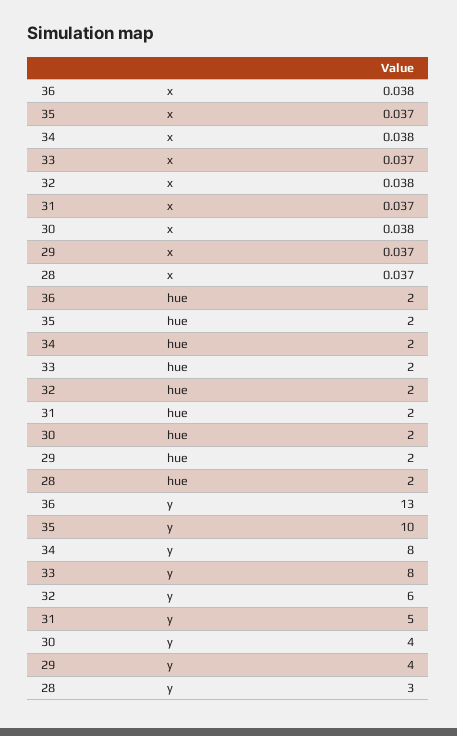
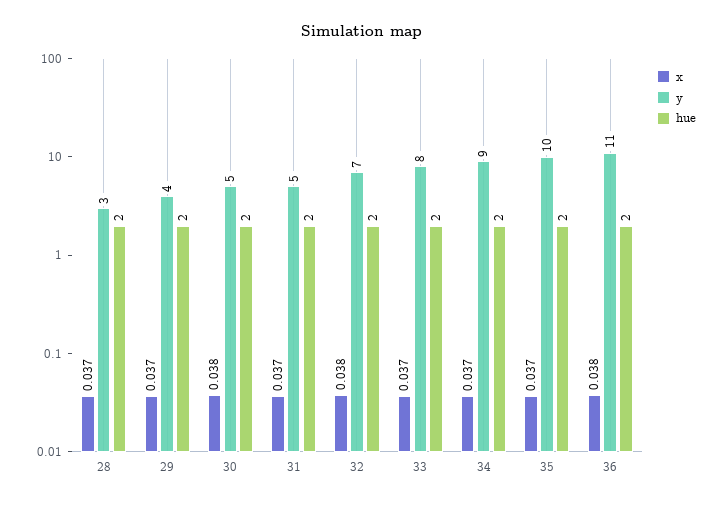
  {
    "x": {
      "36": 0.038,
      "35": 0.037,
-     "34": 0.038,
+     "34": 0.037,
      "33": 0.037,
      "32": 0.038,
      "31": 0.037,
      "30": 0.038,
      "29": 0.037,
      "28": 0.037
    },
    "hue": {
      "36": 2,
      "35": 2,
      "34": 2,
      "33": 2,
      "32": 2,
      "31": 2,
      "30": 2,
      "29": 2,
      "28": 2
    },
    "y": {
-     "36": 13,
+     "36": 11,
      "35": 10,
-     "34": 8,
+     "34": 9,
      "33": 8,
-     "32": 6,
+     "32": 7,
      "31": 5,
-     "30": 4,
+     "30": 5,
      "29": 4,
      "28": 3
    }
  }

